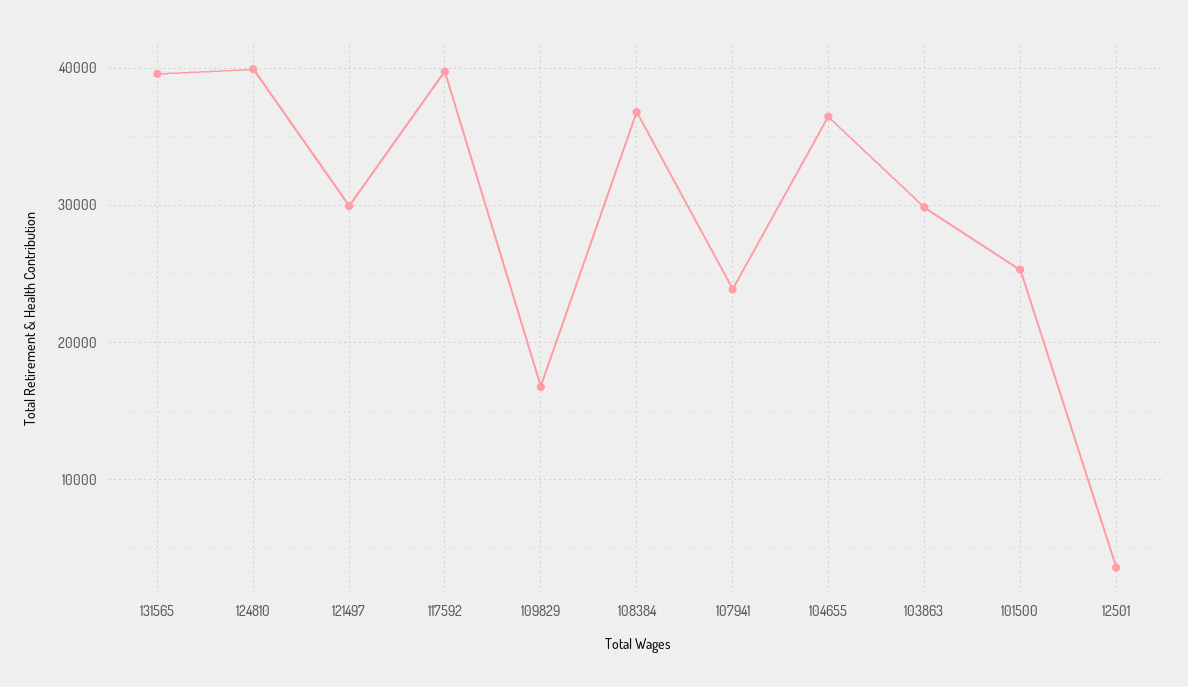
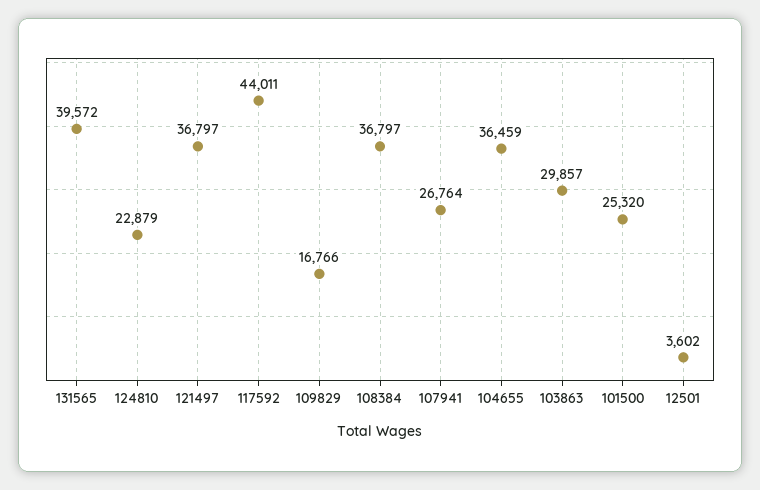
  {
    "131565": 39572,
-   "124810": 40000,
+   "124810": 22879,
-   "121497": 30000,
+   "121497": 36797,
-   "117592": 40000,
+   "117592": 44011,
    "109829": 16766,
    "108384": 36797,
-   "107941": 24000,
+   "107941": 26764,
    "104655": 36459,
    "103863": 29857,
    "101500": 25320,
    "12501": 3602
  }

